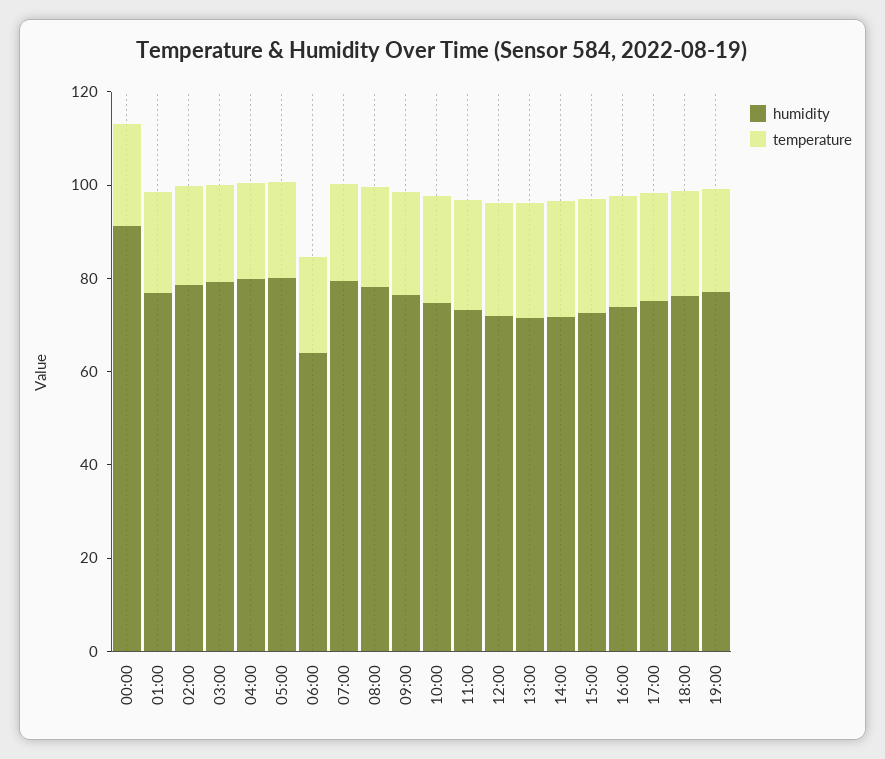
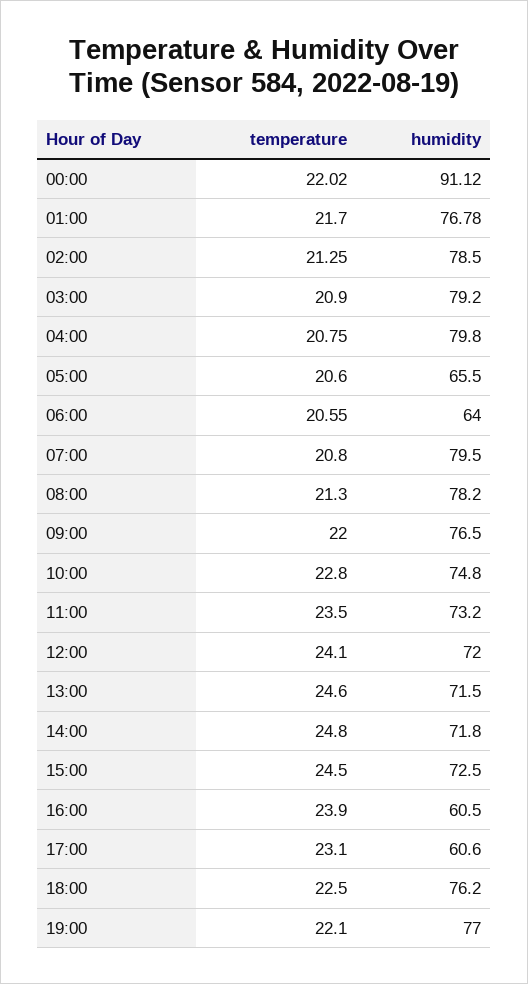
  {
    "humidity": {
      "00:00": 91.12,
      "01:00": 76.78,
      "02:00": 78.5,
      "03:00": 79.2,
      "04:00": 79.8,
-     "05:00": 80,
+     "05:00": 65.5,
      "06:00": 64,
      "07:00": 79.5,
      "08:00": 78.2,
      "09:00": 76.5,
      "10:00": 74.8,
      "11:00": 73.2,
      "12:00": 72,
      "13:00": 71.5,
      "14:00": 71.8,
      "15:00": 72.5,
-     "16:00": 75,
+     "16:00": 60.5,
-     "17:00": 75,
+     "17:00": 60.6,
      "18:00": 76.2,
      "19:00": 77
    },
    "temperature": {
      "00:00": 22.02,
      "01:00": 21.7,
      "02:00": 21.25,
      "03:00": 20.9,
      "04:00": 20.75,
      "05:00": 20.6,
      "06:00": 20.55,
      "07:00": 20.8,
      "08:00": 21.3,
      "09:00": 22,
      "10:00": 22.8,
      "11:00": 23.5,
      "12:00": 24.1,
      "13:00": 24.6,
      "14:00": 24.8,
      "15:00": 24.5,
      "16:00": 23.9,
      "17:00": 23.1,
      "18:00": 22.5,
      "19:00": 22.1
    }
  }

